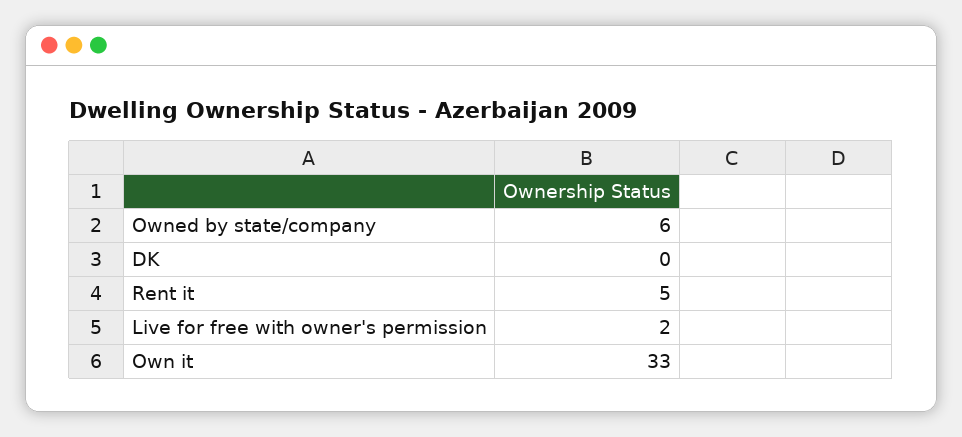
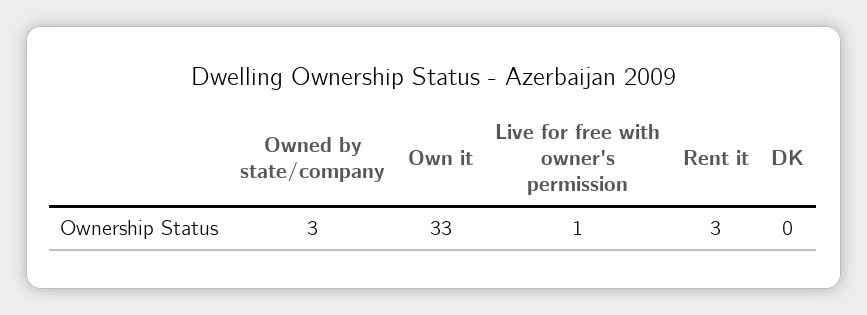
  {
-   "Owned by state/company": 6,
+   "Owned by state/company": 3,
    "DK": 0,
-   "Rent it": 5,
+   "Rent it": 3,
-   "Live for free with owner's permission": 2,
+   "Live for free with owner's permission": 1,
    "Own it": 33
  }

